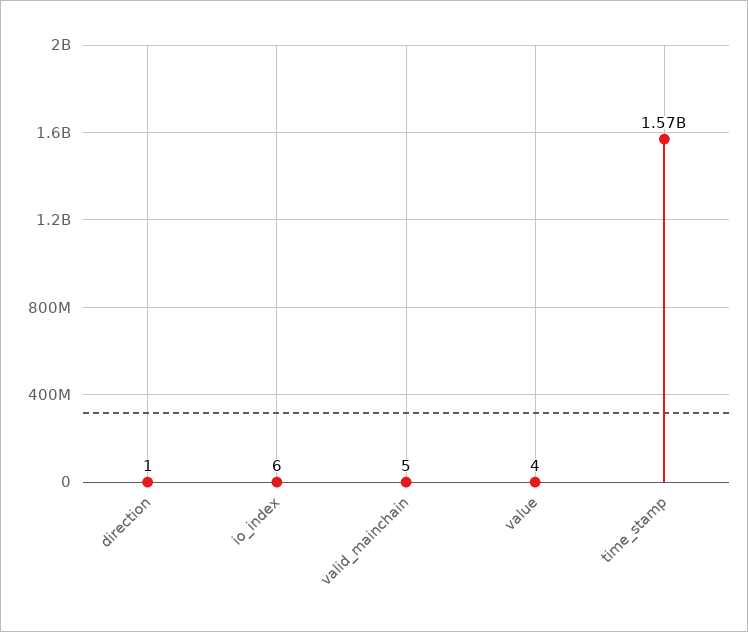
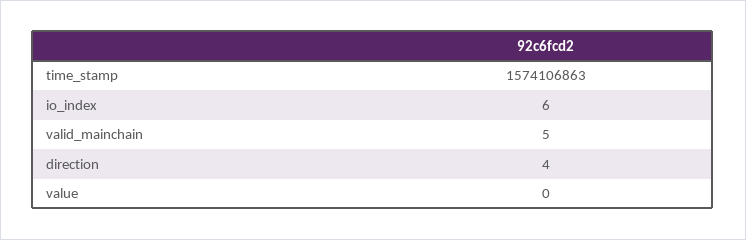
  {
-   "direction": 1,
+   "direction": 4,
    "io_index": 6,
    "valid_mainchain": 5,
-   "value": 4,
+   "value": 0,
    "time_stamp": 1574106863
  }

